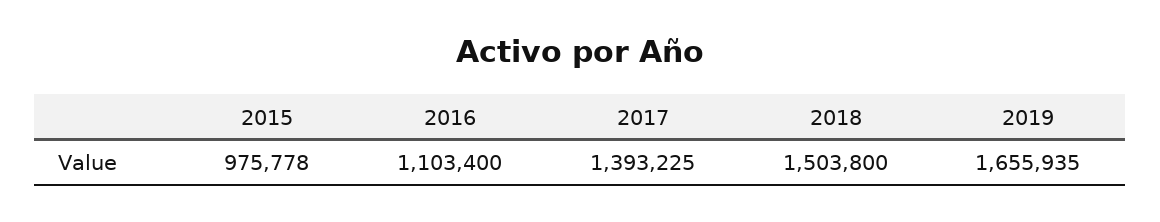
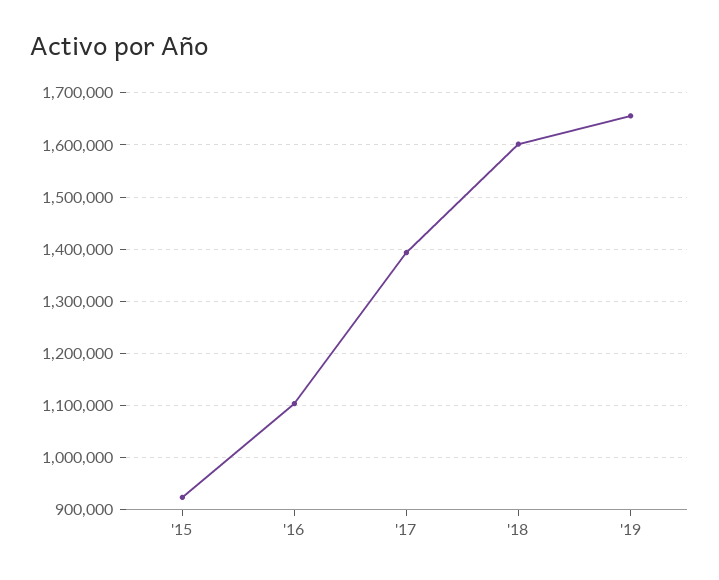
  {
-   "2015": 975778,
+   "2015": 920000,
    "2016": 1103400,
    "2017": 1393225,
-   "2018": 1503800,
+   "2018": 1600000,
    "2019": 1655935
  }

